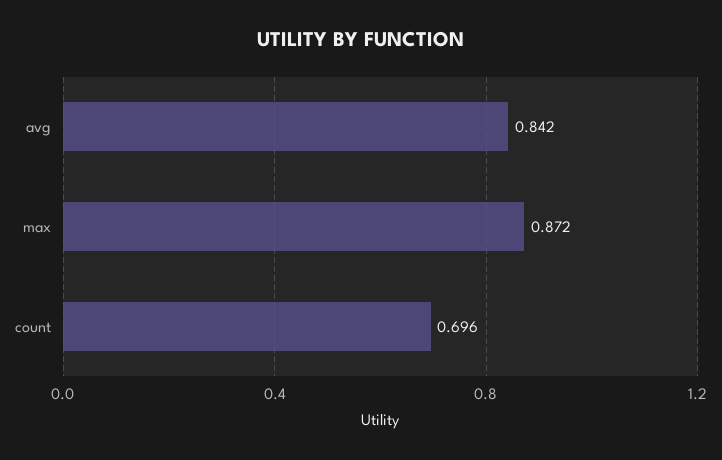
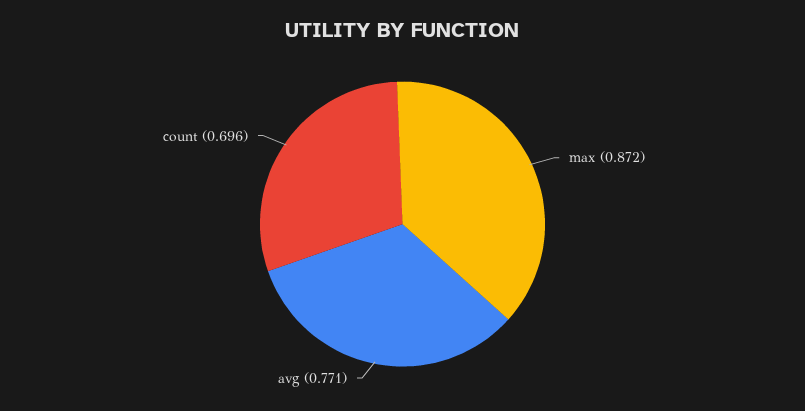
  {
-   "avg": 0.842,
+   "avg": 0.771,
    "max": 0.872,
    "count": 0.696
  }

